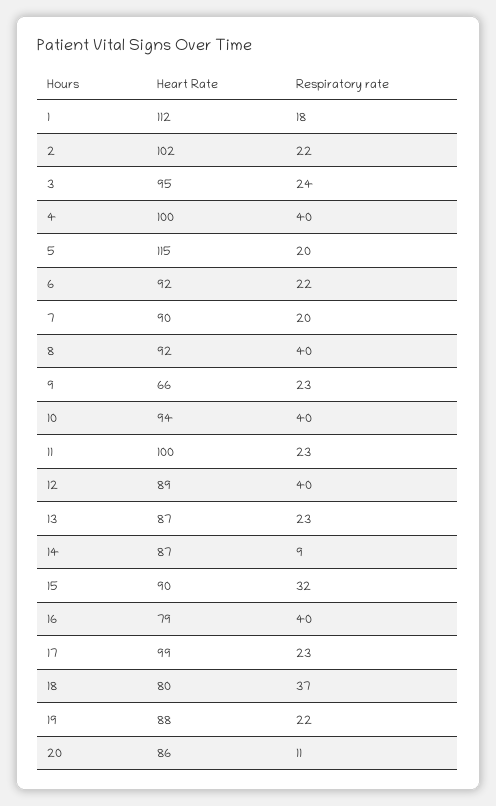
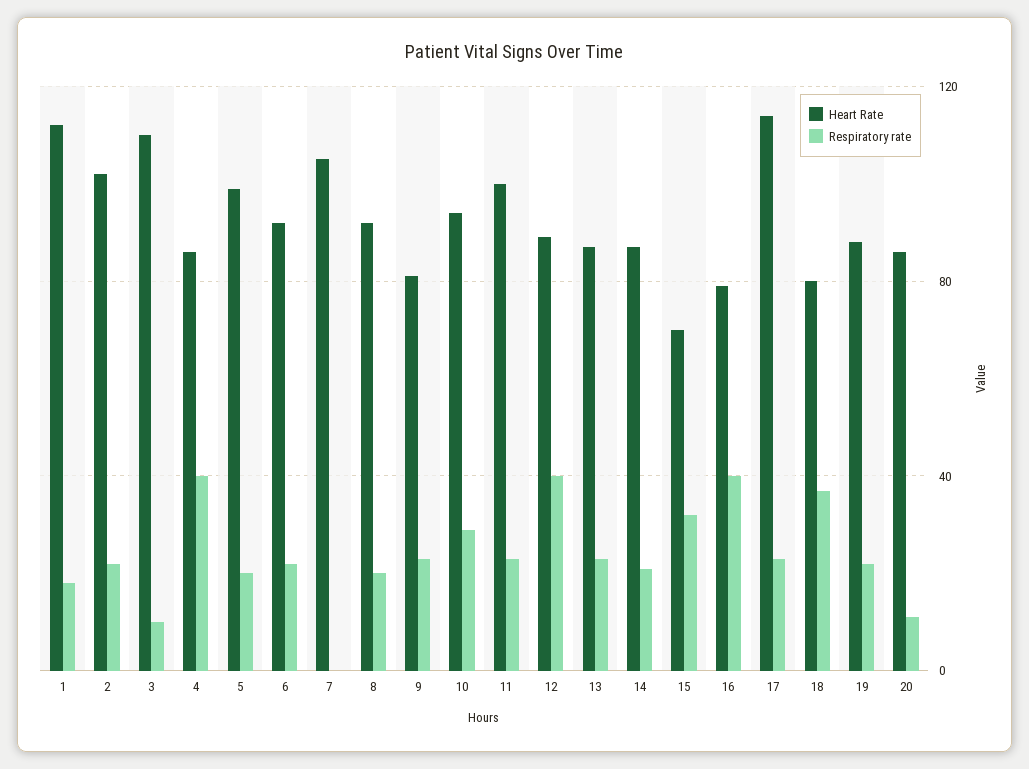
  {
    "Heart Rate": {
      "1": 112,
      "2": 102,
-     "3": 95,
+     "3": 110,
-     "4": 100,
+     "4": 85,
-     "5": 115,
+     "5": 100,
      "6": 92,
-     "7": 90,
+     "7": 105,
      "8": 92,
-     "9": 66,
+     "9": 80,
      "10": 94,
      "11": 100,
      "12": 89,
      "13": 87,
      "14": 87,
-     "15": 90,
+     "15": 70,
      "16": 79,
-     "17": 99,
+     "17": 115,
      "18": 80,
      "19": 88,
      "20": 86
    },
    "Respiratory rate": {
      "1": 18,
      "2": 22,
-     "3": 24,
+     "3": 10,
      "4": 40,
      "5": 20,
      "6": 22,
-     "7": 20,
+     "7": 0,
-     "8": 40,
+     "8": 20,
      "9": 23,
-     "10": 40,
+     "10": 30,
      "11": 23,
      "12": 40,
      "13": 23,
-     "14": 9,
+     "14": 20,
      "15": 32,
      "16": 40,
      "17": 23,
      "18": 37,
      "19": 22,
      "20": 11
    }
  }

